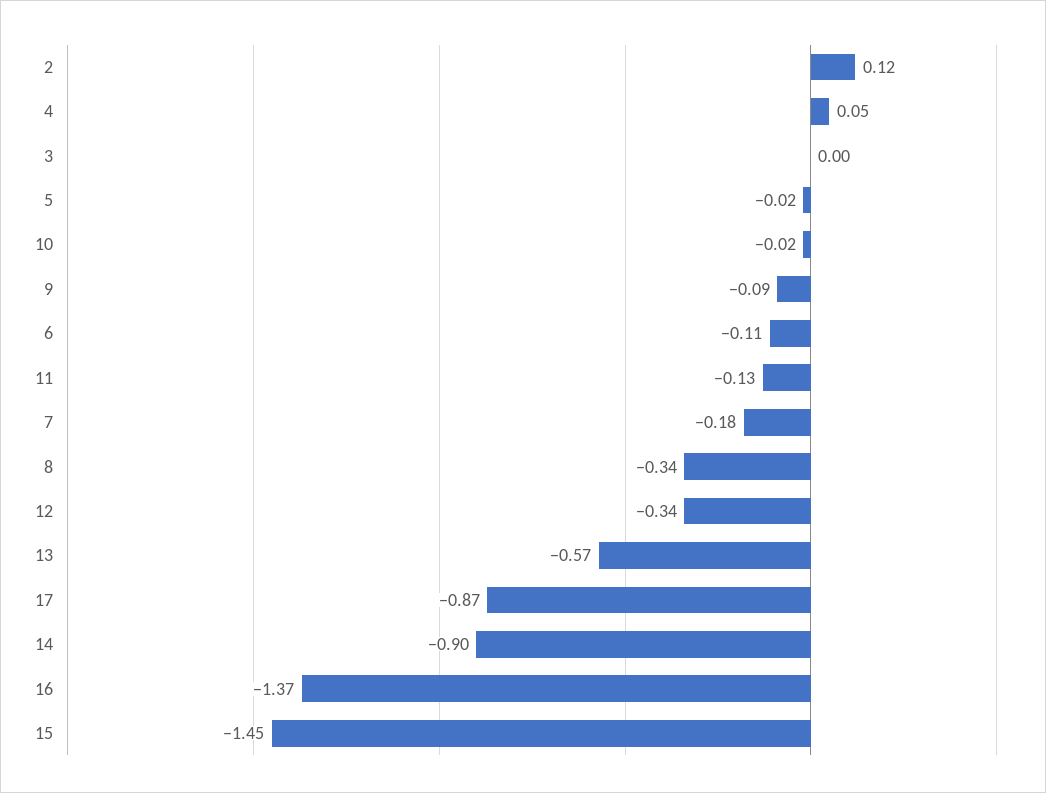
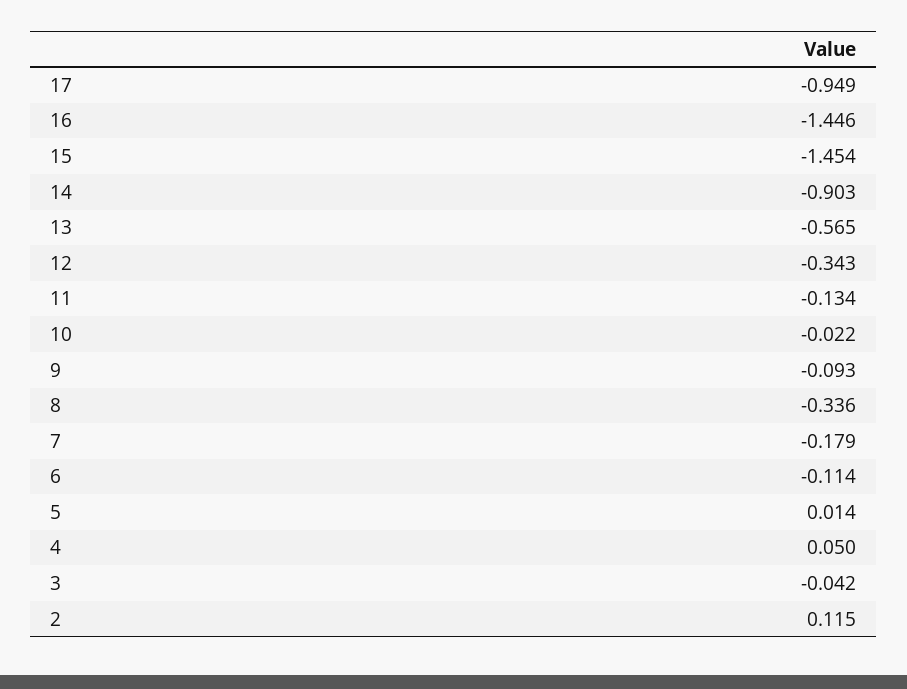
  {
    "2": 0.115,
    "4": 0.05,
-   "3": 0,
+   "3": -0.042,
-   "5": -0.02,
+   "5": 0.014,
    "10": -0.022,
    "9": -0.093,
    "6": -0.114,
    "11": -0.134,
    "7": -0.179,
    "8": -0.336,
    "12": -0.343,
    "13": -0.565,
-   "17": -0.87,
+   "17": -0.949,
    "14": -0.903,
-   "16": -1.37,
+   "16": -1.446,
    "15": -1.454
  }

